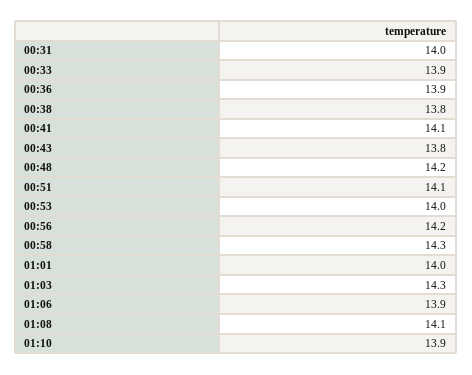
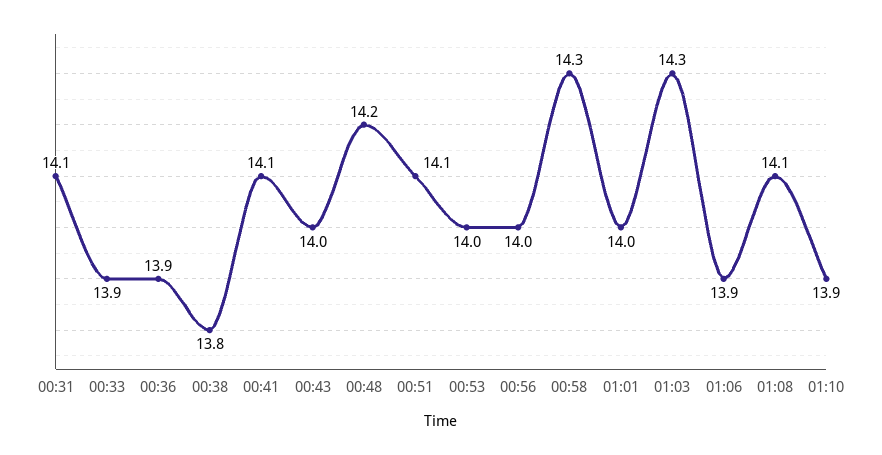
  {
-   "00:31": 14,
+   "00:31": 14.1,
    "00:33": 13.9,
    "00:36": 13.9,
    "00:38": 13.8,
    "00:41": 14.1,
-   "00:43": 13.8,
+   "00:43": 14,
    "00:48": 14.2,
    "00:51": 14.1,
    "00:53": 14,
-   "00:56": 14.2,
+   "00:56": 14,
    "00:58": 14.3,
    "01:01": 14,
    "01:03": 14.3,
    "01:06": 13.9,
    "01:08": 14.1,
    "01:10": 13.9
  }

